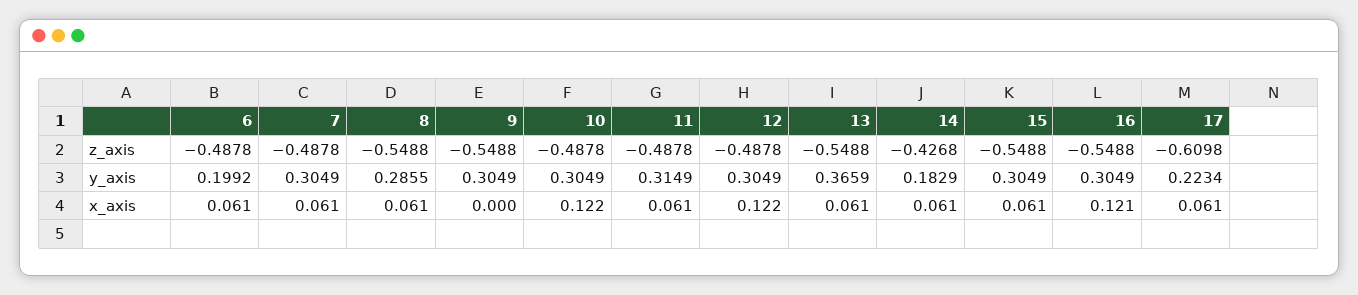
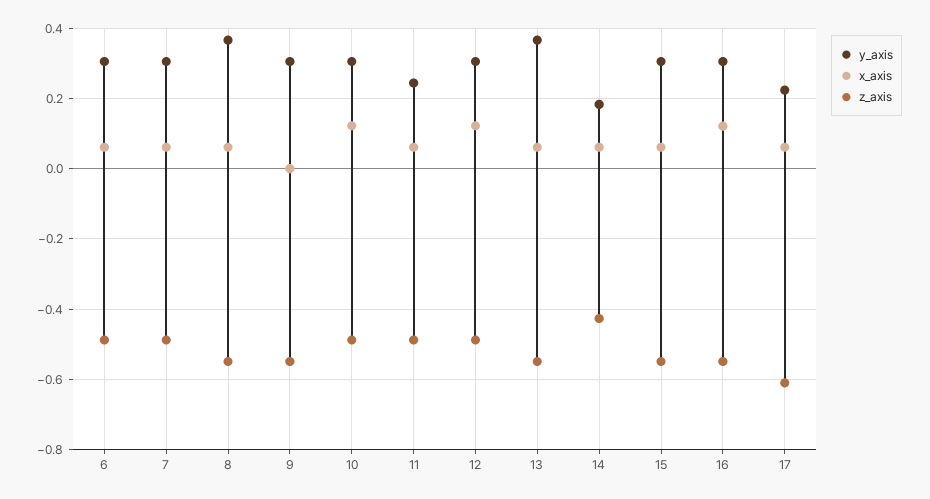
  {
    "z_axis": {
      "6": -0.4878,
      "7": -0.4878,
      "8": -0.5488,
      "9": -0.5488,
      "10": -0.4878,
      "11": -0.4878,
      "12": -0.4878,
      "13": -0.5488,
      "14": -0.4268,
      "15": -0.5488,
      "16": -0.5488,
      "17": -0.6098
    },
    "y_axis": {
-     "6": 0.1992,
+     "6": 0.3,
      "7": 0.3049,
-     "8": 0.2855,
+     "8": 0.36,
      "9": 0.3049,
      "10": 0.3049,
-     "11": 0.3149,
+     "11": 0.24,
      "12": 0.3049,
      "13": 0.3659,
      "14": 0.1829,
      "15": 0.3049,
      "16": 0.3049,
      "17": 0.2234
    },
    "x_axis": {
      "6": 0.061,
      "7": 0.061,
      "8": 0.061,
      "9": 0,
      "10": 0.122,
      "11": 0.061,
      "12": 0.122,
      "13": 0.061,
      "14": 0.061,
      "15": 0.061,
      "16": 0.121,
      "17": 0.061
    }
  }

